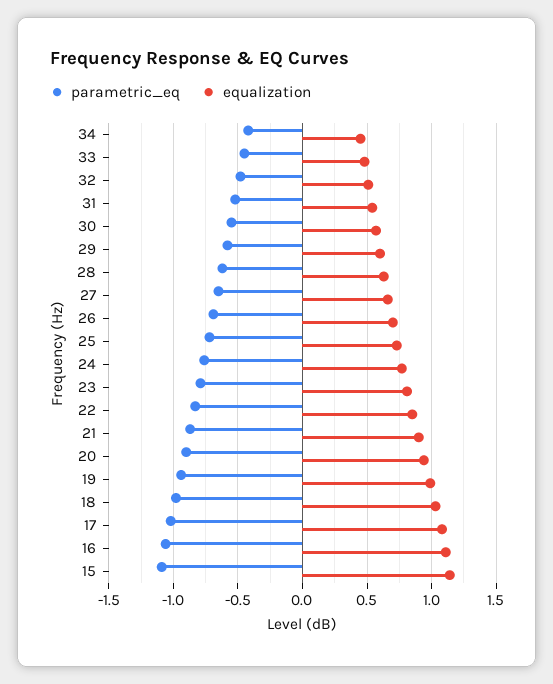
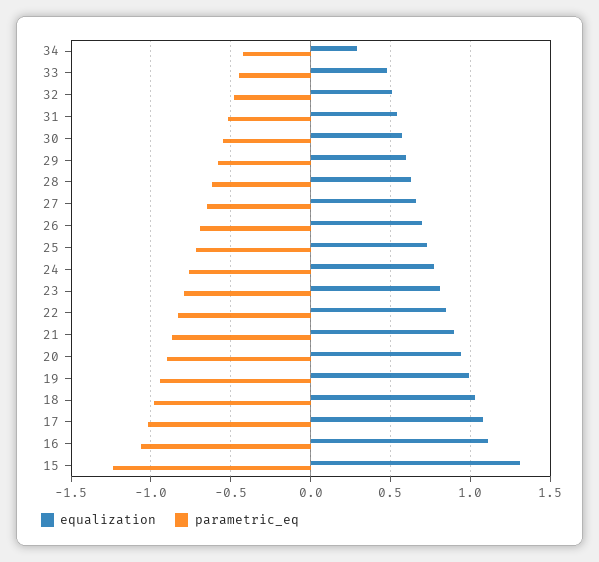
  {
    "parametric_eq": {
      "34": -0.4,
      "33": -0.45,
      "32": -0.5,
      "31": -0.5,
      "30": -0.55,
      "29": -0.6,
      "28": -0.6,
      "27": -0.65,
      "26": -0.7,
      "25": -0.7,
      "24": -0.75,
      "23": -0.8,
      "22": -0.85,
      "21": -0.85,
      "20": -0.9,
      "19": -0.95,
      "18": -1,
      "17": -1,
      "16": -1.05,
-     "15": -1.1
+     "15": -1.25
    },
    "equalization": {
-     "34": 0.45,
+     "34": 0.3,
      "33": 0.5,
      "32": 0.5,
      "31": 0.55,
      "30": 0.55,
      "29": 0.6,
      "28": 0.65,
      "27": 0.65,
      "26": 0.7,
      "25": 0.75,
      "24": 0.75,
      "23": 0.8,
      "22": 0.85,
      "21": 0.9,
      "20": 0.95,
      "19": 1,
      "18": 1.05,
      "17": 1.1,
      "16": 1.1,
-     "15": 1.15
+     "15": 1.3
    }
  }

